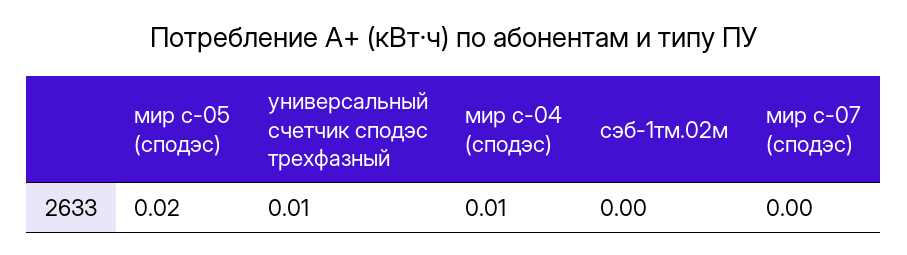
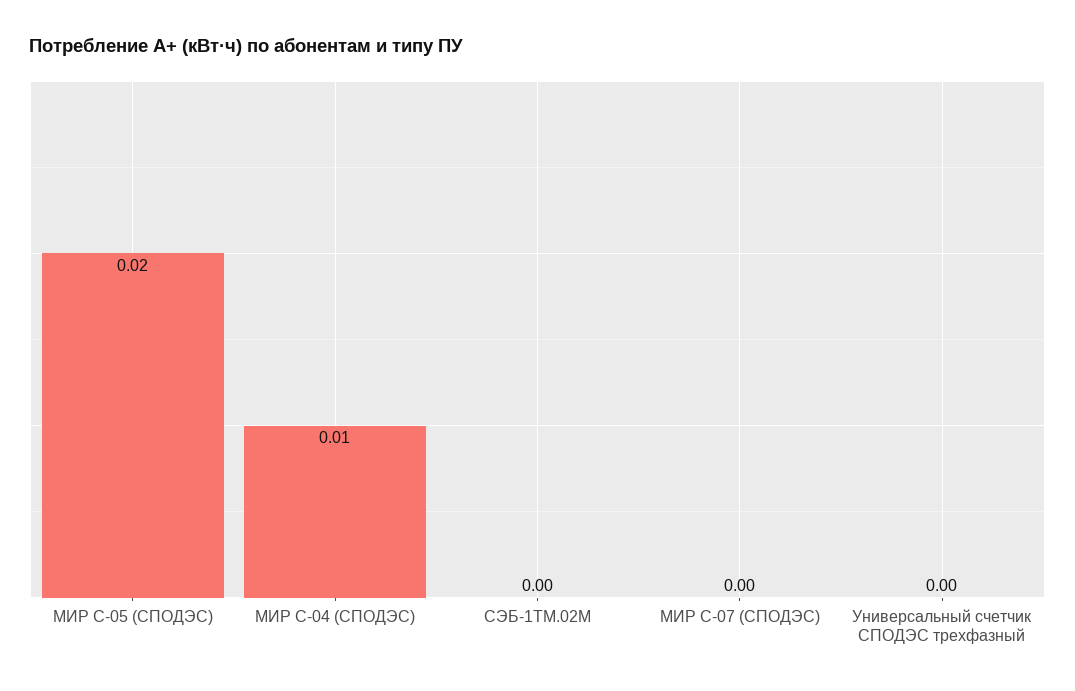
  {
    "мир с-05 (сподэс)": 0.02,
-   "универсальный счетчик сподэс трехфазный": 0.01,
+   "универсальный счетчик сподэс трехфазный": 0,
    "мир с-04 (сподэс)": 0.01,
    "сэб-1тм.02м": 0,
    "мир с-07 (сподэс)": 0
  }

